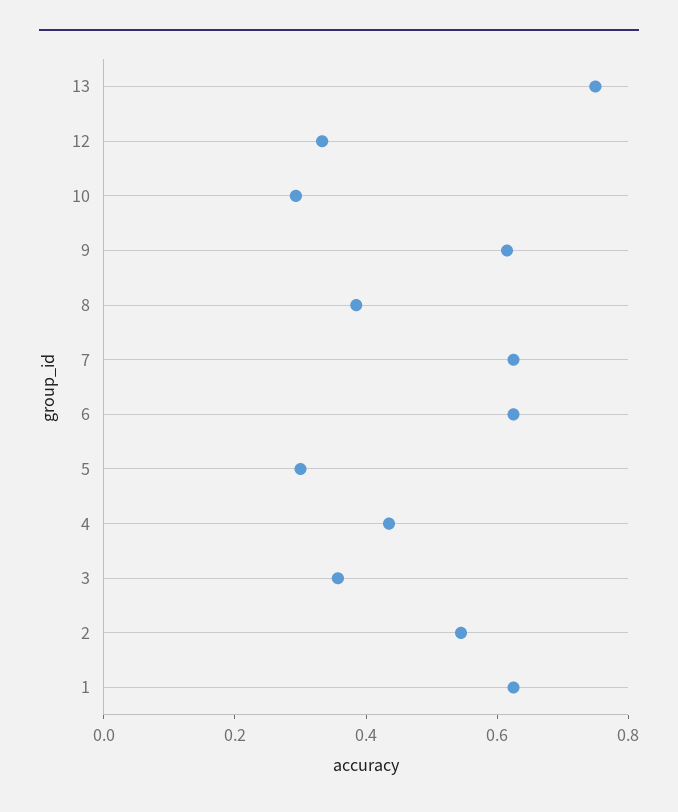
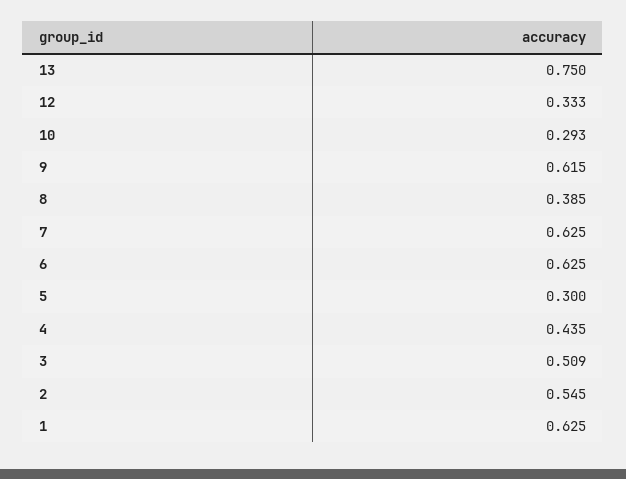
  {
    "13": 0.75,
    "12": 0.333,
    "10": 0.293,
    "9": 0.615,
    "8": 0.385,
    "7": 0.625,
    "6": 0.625,
    "5": 0.3,
    "4": 0.435,
-   "3": 0.35,
+   "3": 0.509,
    "2": 0.545,
    "1": 0.625
  }

